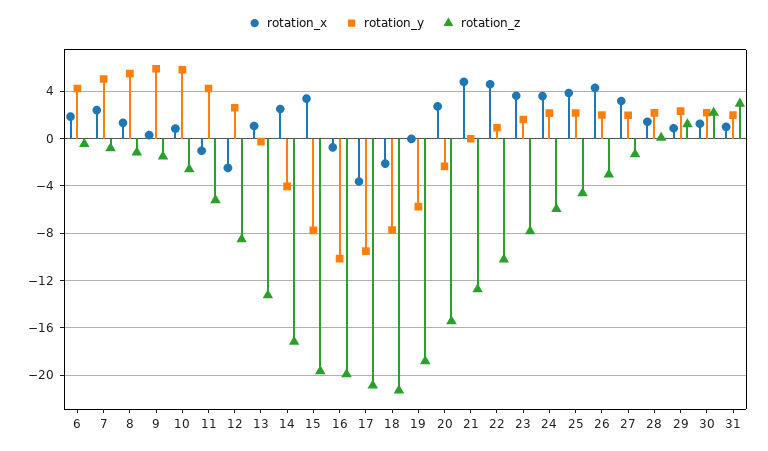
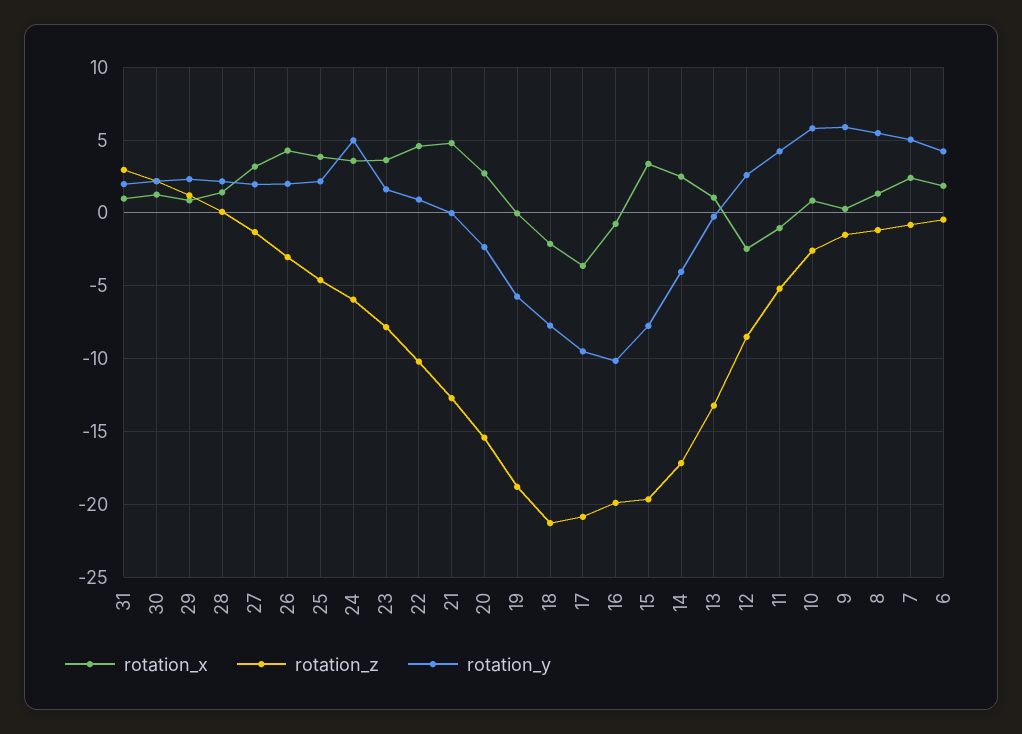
  {
    "rotation_x": {
      "6": 2,
      "7": 2.5,
      "8": 1.5,
      "9": 0.5,
      "10": 1,
      "11": -1,
      "12": -2.5,
      "13": 1,
      "14": 2.5,
      "15": 3.5,
      "16": -0.5,
      "17": -3.5,
      "18": -2,
      "19": 0,
      "20": 2.5,
      "21": 5,
      "22": 4.5,
      "23": 3.5,
      "24": 3.5,
      "25": 4,
      "26": 4.5,
      "27": 3,
      "28": 1.5,
      "29": 1,
      "30": 1.5,
      "31": 1
    },
    "rotation_y": {
      "6": 4,
      "7": 5,
      "8": 5.5,
      "9": 6,
      "10": 6,
      "11": 4,
      "12": 2.5,
      "13": -0.5,
      "14": -4,
      "15": -8,
      "16": -10,
      "17": -9.5,
      "18": -7.5,
      "19": -6,
      "20": -2.5,
      "21": 0,
      "22": 1,
      "23": 1.5,
-     "24": 2,
+     "24": 5,
      "25": 2,
      "26": 2,
      "27": 2,
      "28": 2,
      "29": 2.5,
      "30": 2,
      "31": 2
    },
    "rotation_z": {
      "6": -0.5,
      "7": -1,
      "8": -1,
      "9": -1.5,
      "10": -2.5,
      "11": -5,
      "12": -8.5,
      "13": -13,
      "14": -17,
      "15": -19.5,
      "16": -20,
      "17": -21,
      "18": -21.5,
      "19": -19,
      "20": -15.5,
      "21": -12.5,
      "22": -10,
      "23": -8,
      "24": -6,
      "25": -4.5,
      "26": -3,
      "27": -1.5,
      "28": 0,
      "29": 1,
      "30": 2,
      "31": 3
    }
  }

